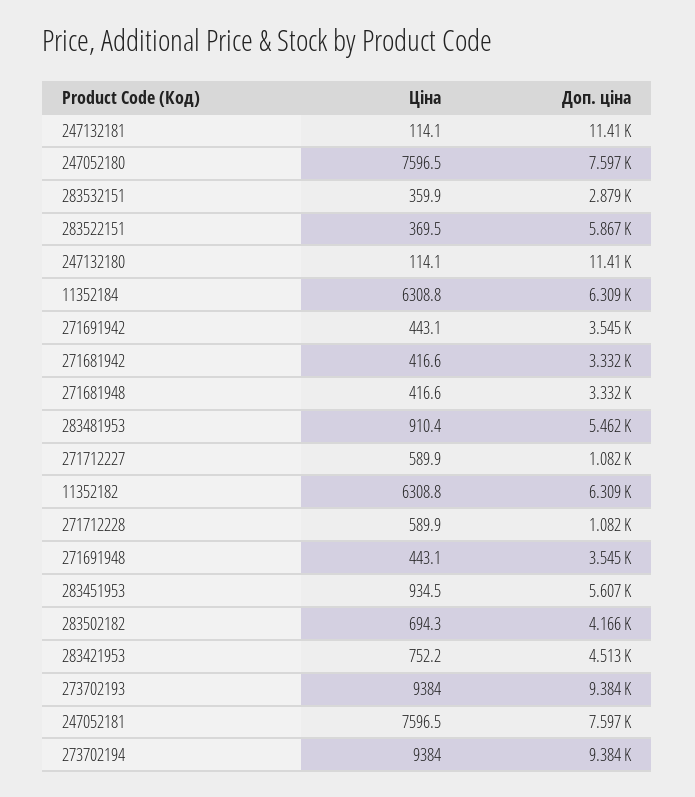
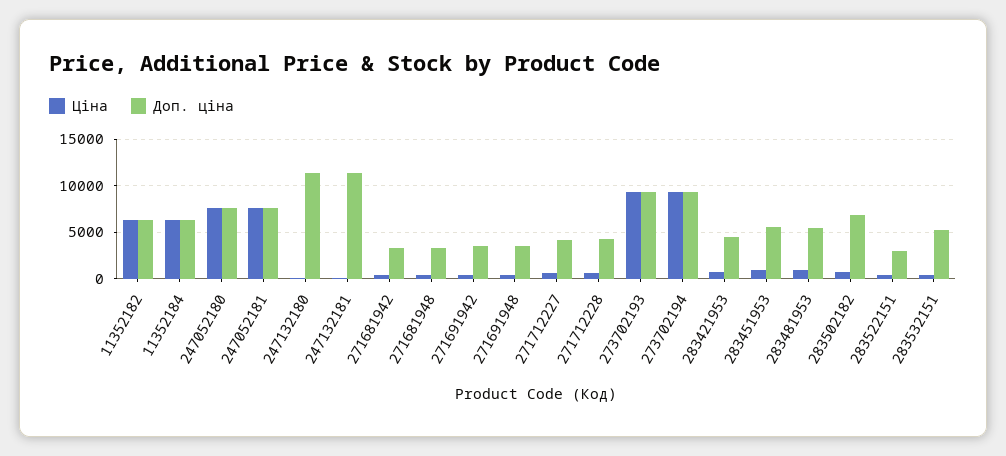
  {
    "Ціна": {
      "247132181": 114.1,
      "247052180": 7596.5,
      "283532151": 359.9,
      "283522151": 369.5,
      "247132180": 114.1,
      "11352184": 6308.8,
      "271691942": 443.1,
      "271681942": 416.6,
      "271681948": 416.6,
      "283481953": 910.4,
      "271712227": 589.9,
      "11352182": 6308.8,
      "271712228": 589.9,
      "271691948": 443.1,
      "283451953": 934.5,
      "283502182": 694.3,
      "283421953": 752.2,
      "273702193": 9384,
      "247052181": 7596.5,
      "273702194": 9384
    },
    "Доп. ціна": {
      "247132181": 11410,
      "247052180": 7597,
-     "283532151": 2879,
+     "283532151": 5000,
-     "283522151": 5867,
+     "283522151": 3000,
      "247132180": 11410,
      "11352184": 6309,
      "271691942": 3545,
      "271681942": 3332,
      "271681948": 3332,
      "283481953": 5462,
-     "271712227": 1082,
+     "271712227": 4000,
      "11352182": 6309,
-     "271712228": 1082,
+     "271712228": 4000,
      "271691948": 3545,
      "283451953": 5607,
-     "283502182": 4166,
+     "283502182": 7000,
      "283421953": 4513,
      "273702193": 9384,
      "247052181": 7597,
      "273702194": 9384
    }
  }

